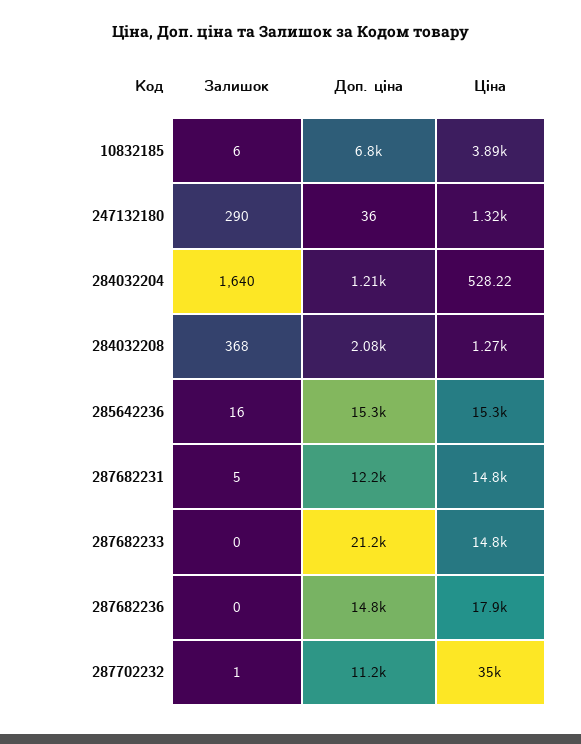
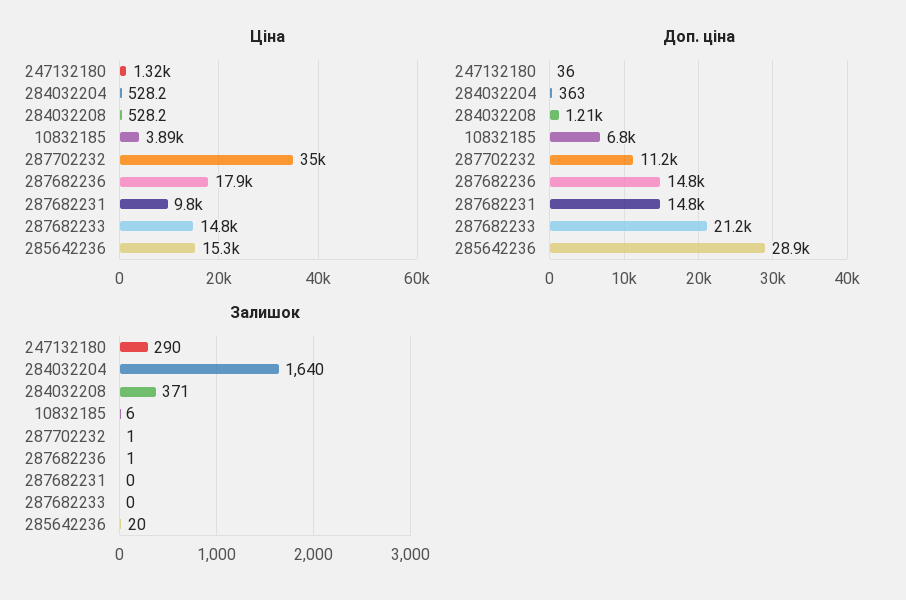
  {
    "Залишок": {
      "10832185": 6,
      "247132180": 290,
      "284032204": 1640,
-     "284032208": 368,
+     "284032208": 371,
-     "285642236": 16,
+     "285642236": 20,
-     "287682231": 5,
+     "287682231": 0,
      "287682233": 0,
-     "287682236": 0,
+     "287682236": 1,
      "287702232": 1
    },
    "Доп. ціна": {
      "10832185": 6800,
      "247132180": 36,
-     "284032204": 1210,
+     "284032204": 363,
-     "284032208": 2080,
+     "284032208": 1210,
-     "285642236": 15300,
+     "285642236": 28900,
-     "287682231": 12200,
+     "287682231": 14800,
      "287682233": 21200,
      "287682236": 14800,
      "287702232": 11200
    },
    "Ціна": {
      "10832185": 3890,
      "247132180": 1320,
      "284032204": 528.22,
-     "284032208": 1270,
+     "284032208": 528.2,
      "285642236": 15300,
-     "287682231": 14800,
+     "287682231": 9800,
      "287682233": 14800,
      "287682236": 17900,
      "287702232": 35000
    }
  }

